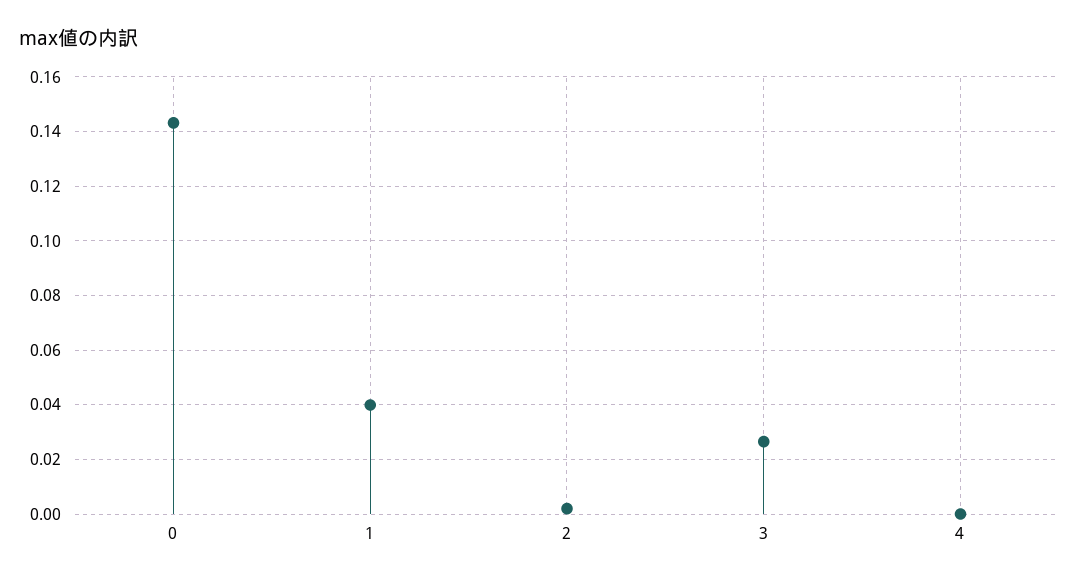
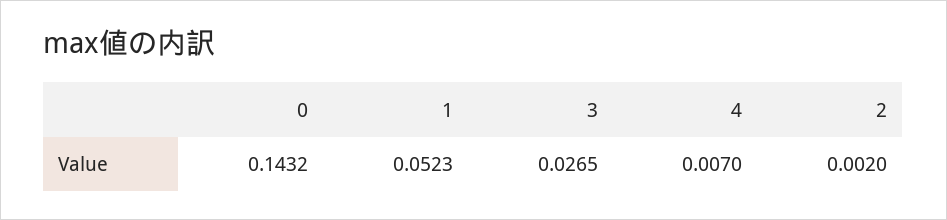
  {
    "0": 0.1432,
-   "1": 0.04,
+   "1": 0.0523,
    "2": 0.002,
    "3": 0.0265,
-   "4": 0
+   "4": 0.007
  }

